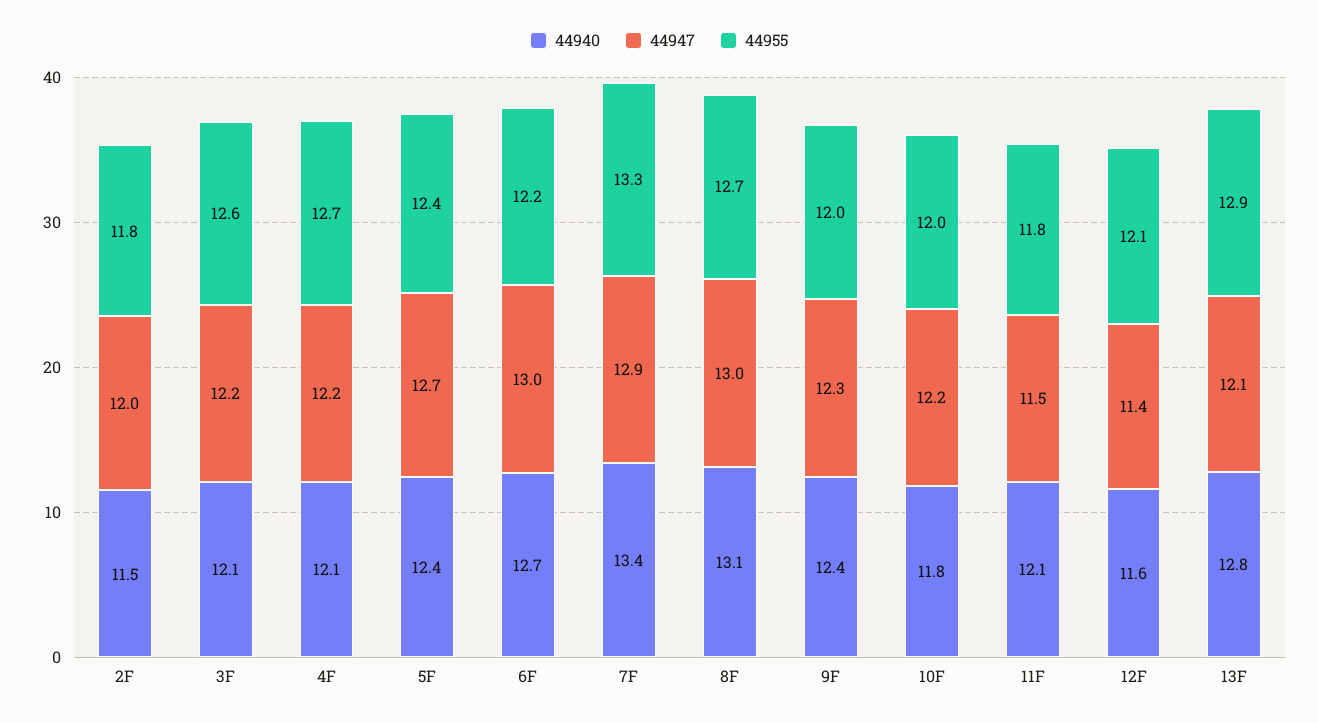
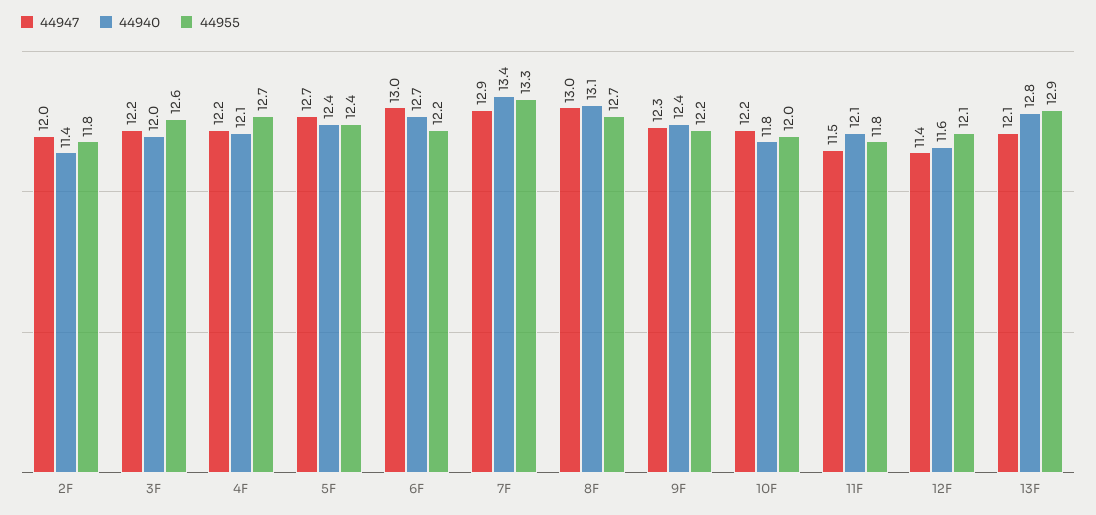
  {
    "44940": {
-     "2F": 11.5,
+     "2F": 11.4,
-     "3F": 12.1,
+     "3F": 12,
      "4F": 12.1,
      "5F": 12.4,
      "6F": 12.7,
      "7F": 13.4,
      "8F": 13.1,
      "9F": 12.4,
      "10F": 11.8,
      "11F": 12.1,
      "12F": 11.6,
      "13F": 12.8
    },
    "44947": {
      "2F": 12,
      "3F": 12.2,
      "4F": 12.2,
      "5F": 12.7,
      "6F": 13,
      "7F": 12.9,
      "8F": 13,
      "9F": 12.3,
      "10F": 12.2,
      "11F": 11.5,
      "12F": 11.4,
      "13F": 12.1
    },
    "44955": {
      "2F": 11.8,
      "3F": 12.6,
      "4F": 12.7,
      "5F": 12.4,
      "6F": 12.2,
      "7F": 13.3,
      "8F": 12.7,
-     "9F": 12,
+     "9F": 12.2,
      "10F": 12,
      "11F": 11.8,
      "12F": 12.1,
      "13F": 12.9
    }
  }

